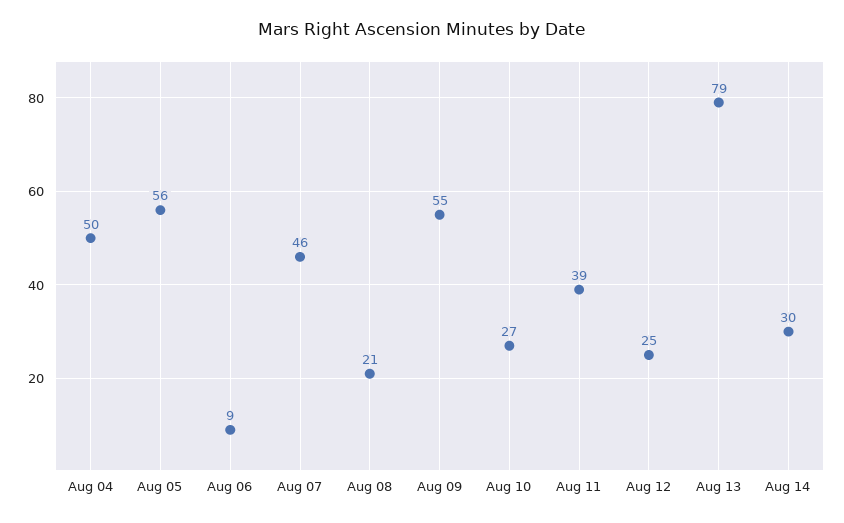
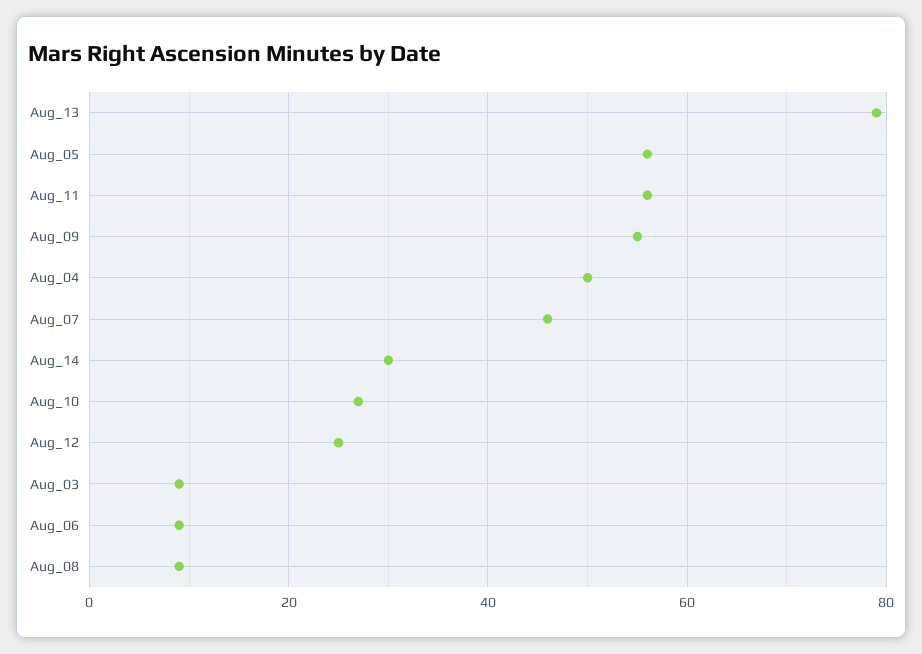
  {
    "Aug 04": 50,
    "Aug 05": 56,
    "Aug 06": 9,
    "Aug 07": 46,
-   "Aug 08": 21,
+   "Aug 08": 10,
    "Aug 09": 55,
    "Aug 10": 27,
-   "Aug 11": 39,
+   "Aug 11": 55,
    "Aug 12": 25,
    "Aug 13": 79,
-   "Aug 14": 30
+   "Aug 14": 30,
+   "Aug_03": 10
  }

